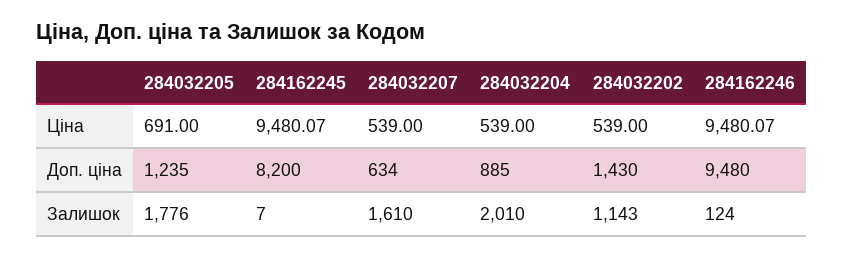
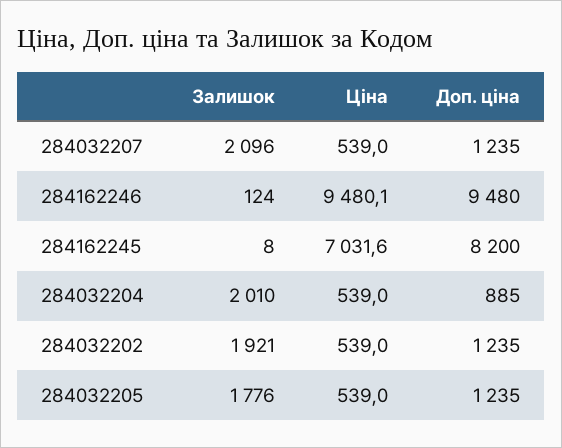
  {
    "284032205": {
-     "Ціна": 691,
+     "Ціна": 539,
      "Доп. ціна": 1235,
      "Залишок": 1776
    },
    "284162245": {
-     "Ціна": 9480.07,
+     "Ціна": 7031.6,
      "Доп. ціна": 8200,
-     "Залишок": 7
+     "Залишок": 8
    },
    "284032207": {
      "Ціна": 539,
-     "Доп. ціна": 634,
+     "Доп. ціна": 1235,
-     "Залишок": 1610
+     "Залишок": 2096
    },
    "284032204": {
      "Ціна": 539,
      "Доп. ціна": 885,
      "Залишок": 2010
    },
    "284032202": {
      "Ціна": 539,
-     "Доп. ціна": 1430,
+     "Доп. ціна": 1235,
-     "Залишок": 1143
+     "Залишок": 1921
    },
    "284162246": {
      "Ціна": 9480.07,
      "Доп. ціна": 9480,
      "Залишок": 124
    }
  }

